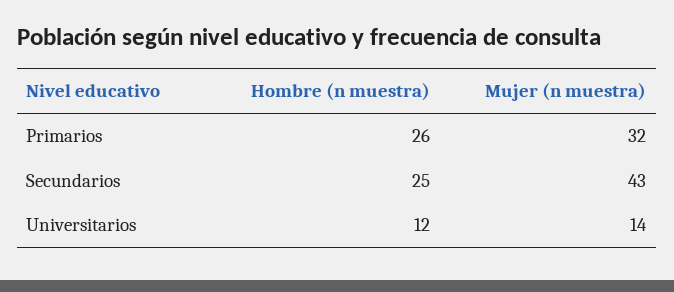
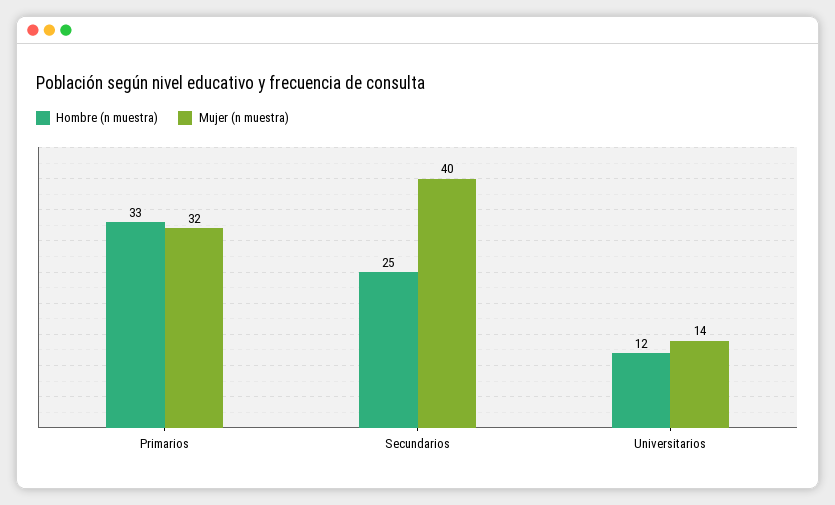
  {
    "Hombre (n muestra)": {
-     "Primarios": 26,
+     "Primarios": 33,
      "Secundarios": 25,
      "Universitarios": 12
    },
    "Mujer (n muestra)": {
      "Primarios": 32,
-     "Secundarios": 43,
+     "Secundarios": 40,
      "Universitarios": 14
    }
  }

